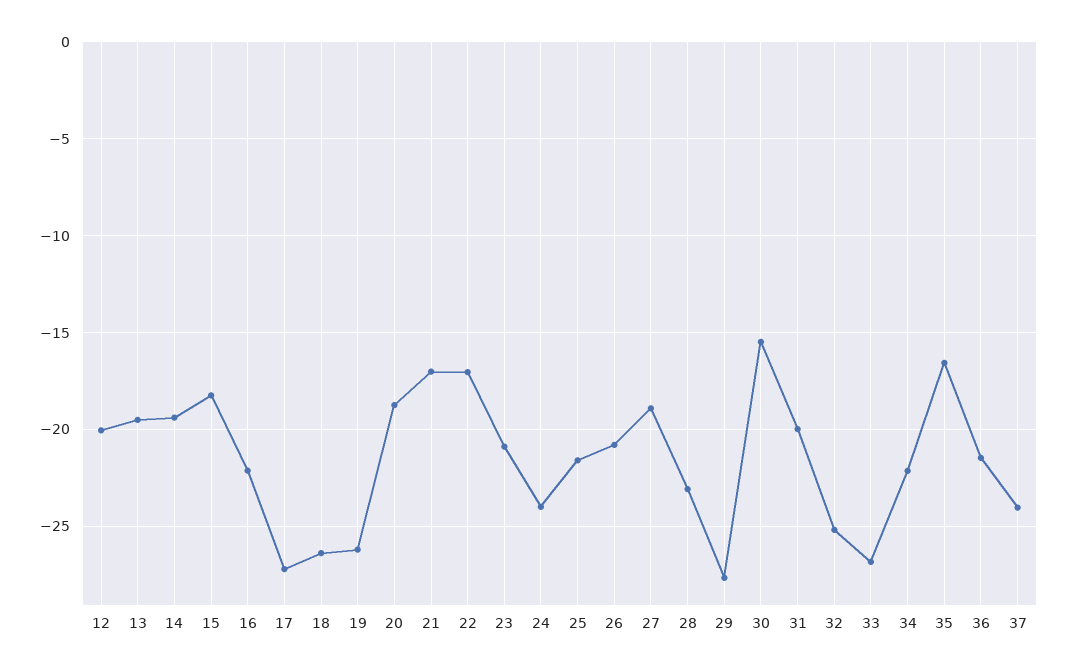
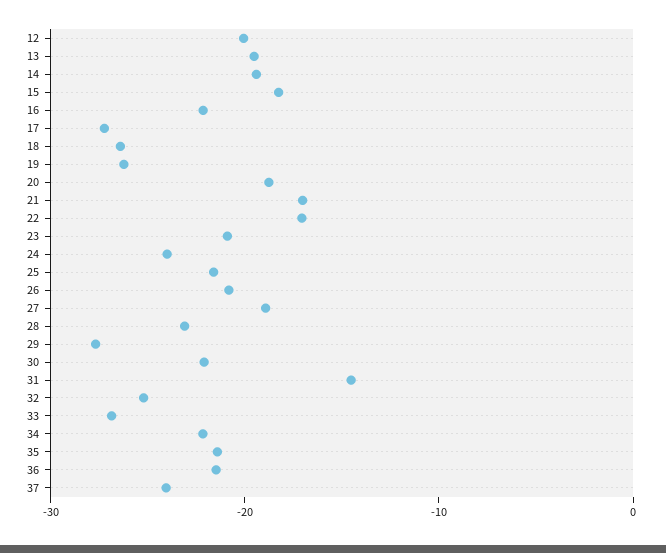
  {
    "12": -20,
    "13": -19.5,
    "14": -19.5,
    "15": -18.5,
    "16": -22,
    "17": -27,
    "18": -26.5,
    "19": -26,
    "20": -19,
    "21": -17,
    "22": -17,
    "23": -21,
    "24": -24,
    "25": -21.5,
    "26": -21,
    "27": -19,
    "28": -23,
    "29": -27.5,
-   "30": -15.5,
+   "30": -22,
-   "31": -20,
+   "31": -14,
    "32": -25,
    "33": -27,
    "34": -22,
-   "35": -16.5,
+   "35": -22,
    "36": -21.5,
    "37": -24
  }

